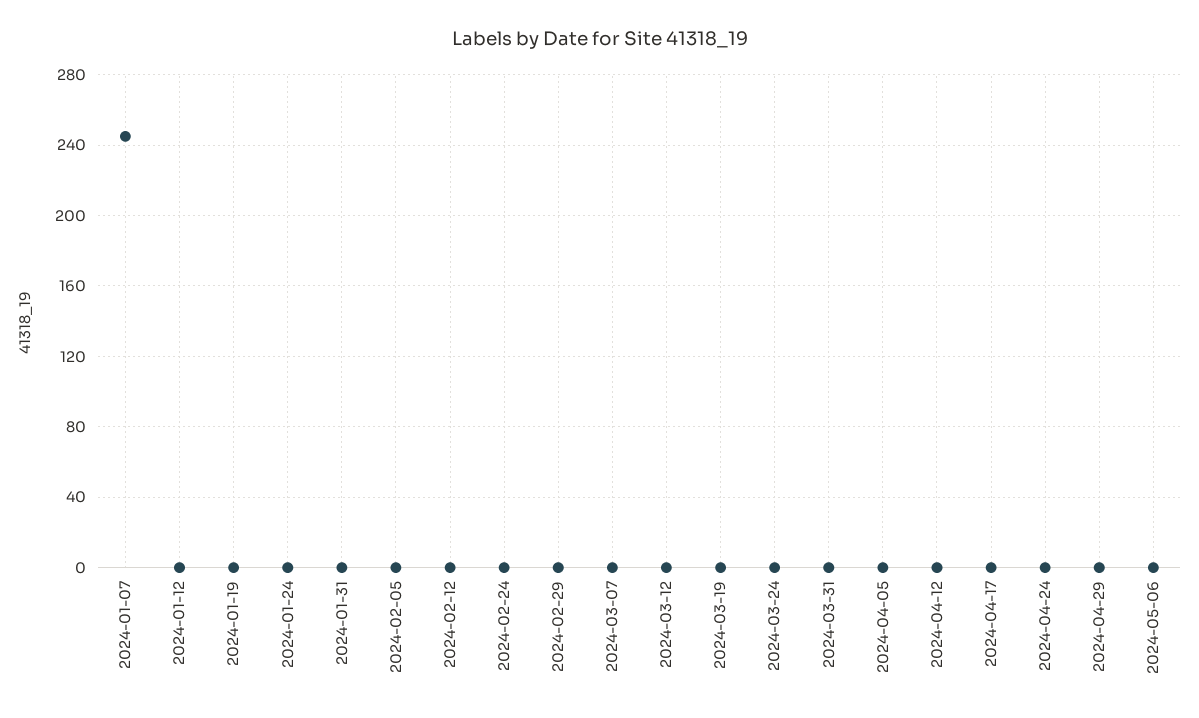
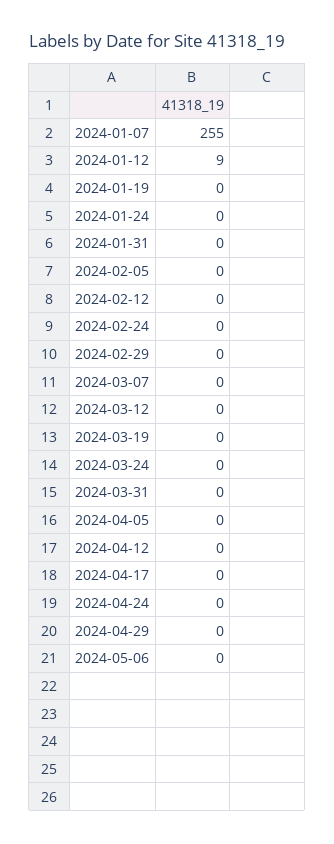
  {
-   "2024-01-07": 245,
+   "2024-01-07": 255,
-   "2024-01-12": 0,
+   "2024-01-12": 9,
    "2024-01-19": 0,
    "2024-01-24": 0,
    "2024-01-31": 0,
    "2024-02-05": 0,
    "2024-02-12": 0,
    "2024-02-24": 0,
    "2024-02-29": 0,
    "2024-03-07": 0,
    "2024-03-12": 0,
    "2024-03-19": 0,
    "2024-03-24": 0,
    "2024-03-31": 0,
    "2024-04-05": 0,
    "2024-04-12": 0,
    "2024-04-17": 0,
    "2024-04-24": 0,
    "2024-04-29": 0,
    "2024-05-06": 0
  }

